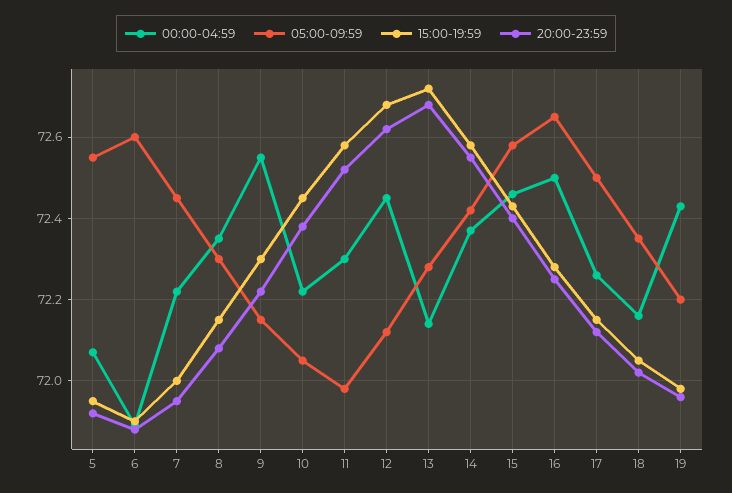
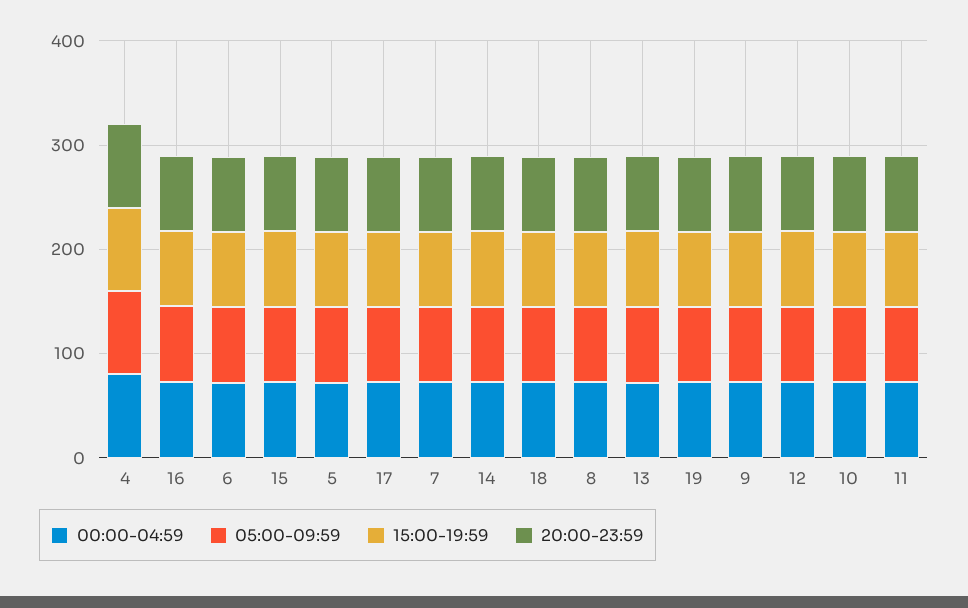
  {
    "00:00-04:59": {
      "5": 72.05,
      "6": 71.9,
      "7": 72.2,
      "8": 72.35,
      "9": 72.55,
      "10": 72.2,
      "11": 72.3,
      "12": 72.45,
      "13": 72.15,
      "14": 72.35,
      "15": 72.45,
      "16": 72.5,
      "17": 72.25,
      "18": 72.15,
-     "19": 72.45
+     "19": 72.45,
+     "4": 80
    },
    "05:00-09:59": {
      "5": 72.55,
      "6": 72.6,
      "7": 72.45,
      "8": 72.3,
      "9": 72.15,
      "10": 72.05,
      "11": 72,
      "12": 72.1,
      "13": 72.3,
      "14": 72.4,
      "15": 72.6,
      "16": 72.65,
      "17": 72.5,
      "18": 72.35,
-     "19": 72.2
+     "19": 72.2,
+     "4": 80
    },
    "15:00-19:59": {
      "5": 71.95,
      "6": 71.9,
      "7": 72,
      "8": 72.15,
      "9": 72.3,
      "10": 72.45,
      "11": 72.6,
      "12": 72.7,
      "13": 72.7,
      "14": 72.6,
      "15": 72.45,
      "16": 72.3,
      "17": 72.15,
      "18": 72.05,
-     "19": 72
+     "19": 72,
+     "4": 80
    },
    "20:00-23:59": {
      "5": 71.9,
      "6": 71.9,
      "7": 71.95,
      "8": 72.1,
      "9": 72.2,
      "10": 72.4,
      "11": 72.5,
      "12": 72.6,
      "13": 72.7,
      "14": 72.55,
      "15": 72.4,
      "16": 72.25,
      "17": 72.1,
      "18": 72,
-     "19": 71.95
+     "19": 71.95,
+     "4": 80
    }
  }

